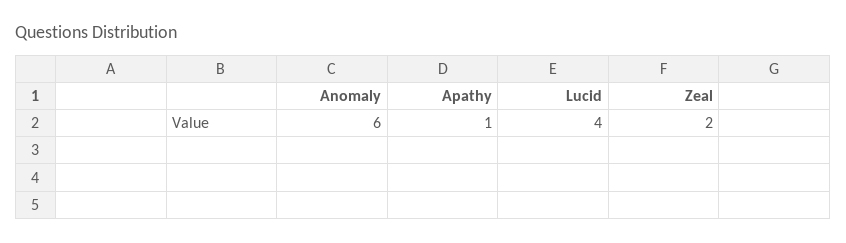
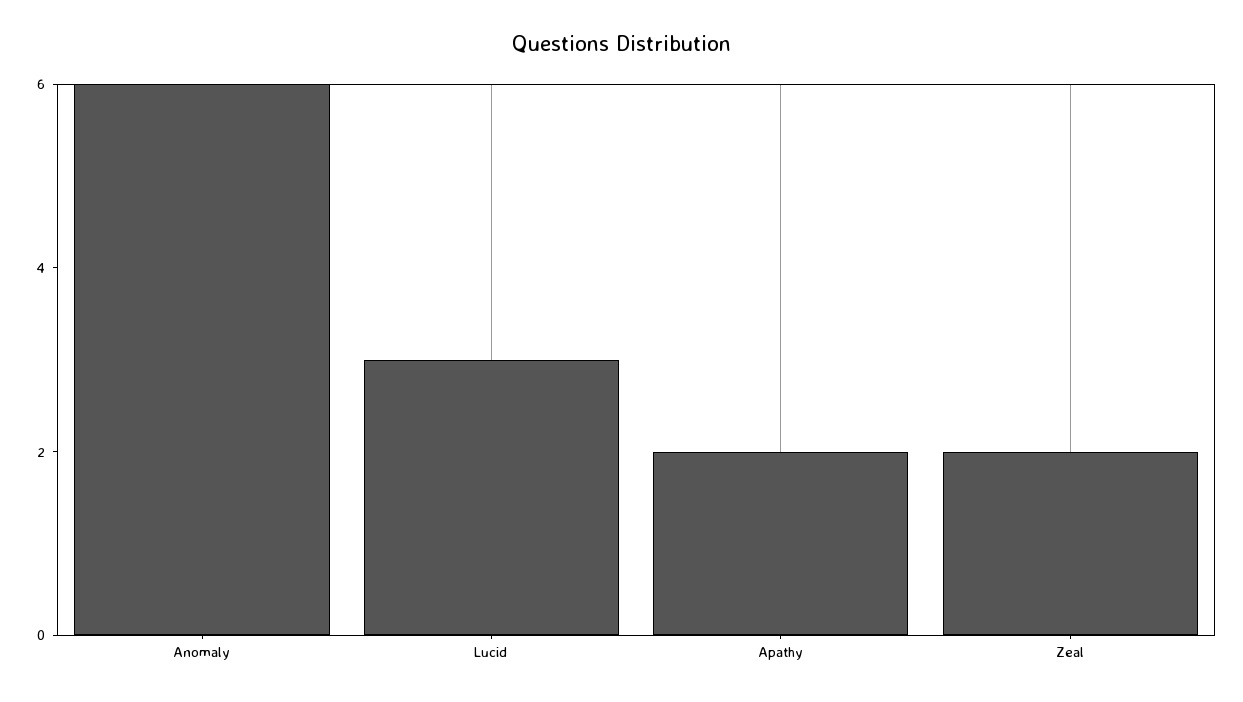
  {
    "Anomaly": 6,
-   "Apathy": 1,
+   "Apathy": 2,
-   "Lucid": 4,
+   "Lucid": 3,
    "Zeal": 2
  }

